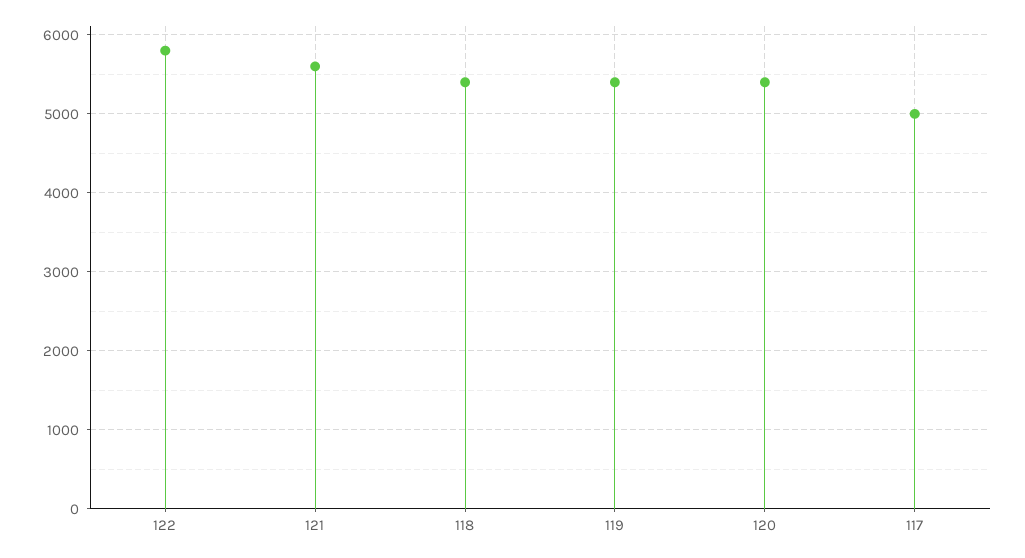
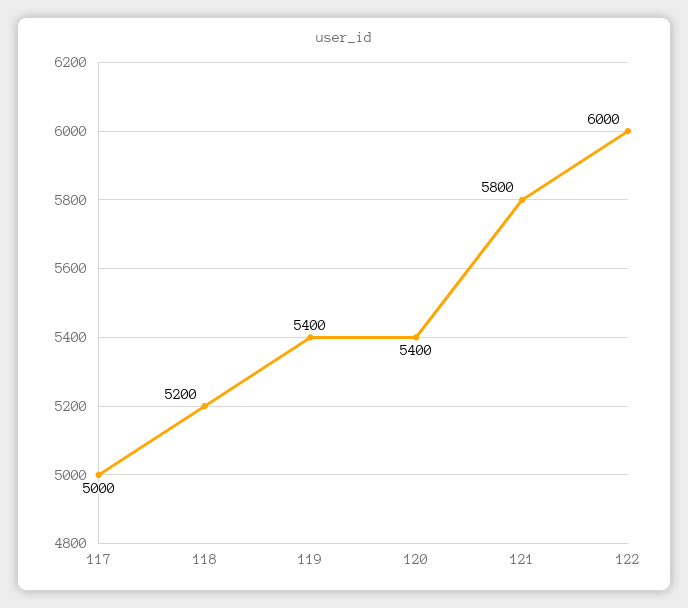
  {
-   "122": 5800,
+   "122": 6000,
-   "121": 5600,
+   "121": 5800,
-   "118": 5400,
+   "118": 5200,
    "119": 5400,
    "120": 5400,
    "117": 5000
  }

